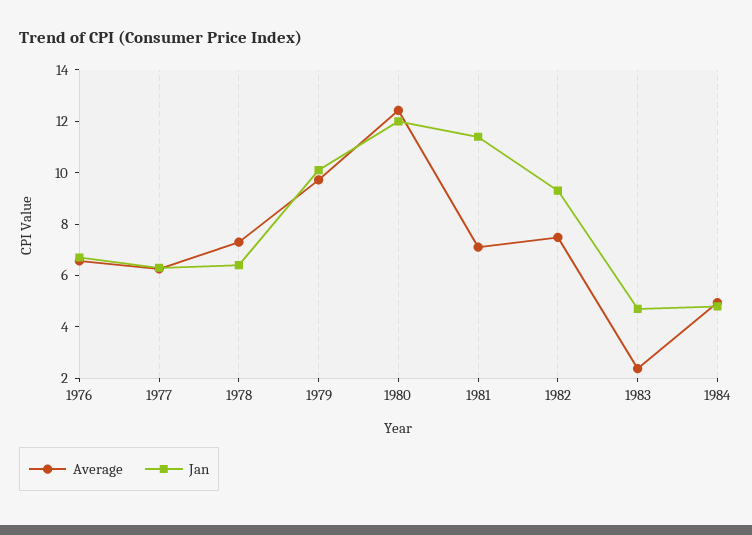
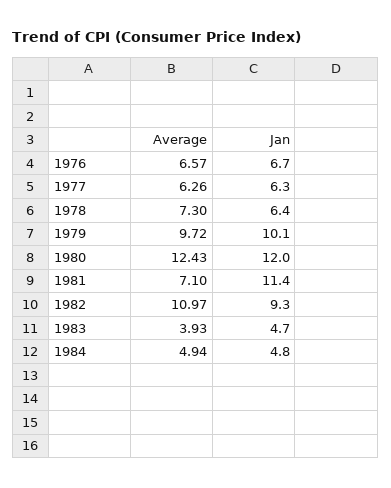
  {
    "Average": {
      "1976": 6.57,
      "1977": 6.26,
      "1978": 7.3,
      "1979": 9.72,
      "1980": 12.43,
      "1981": 7.1,
-     "1982": 7.5,
+     "1982": 10.97,
-     "1983": 2.5,
+     "1983": 3.93,
      "1984": 4.94
    },
    "Jan": {
      "1976": 6.7,
      "1977": 6.3,
      "1978": 6.4,
      "1979": 10.1,
      "1980": 12,
      "1981": 11.4,
      "1982": 9.3,
      "1983": 4.7,
      "1984": 4.8
    }
  }

